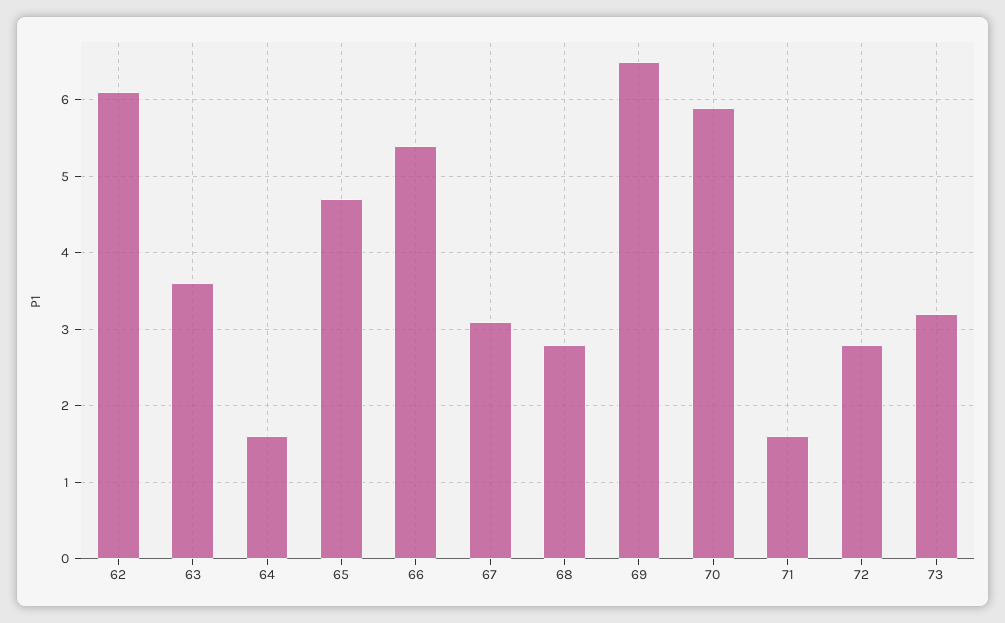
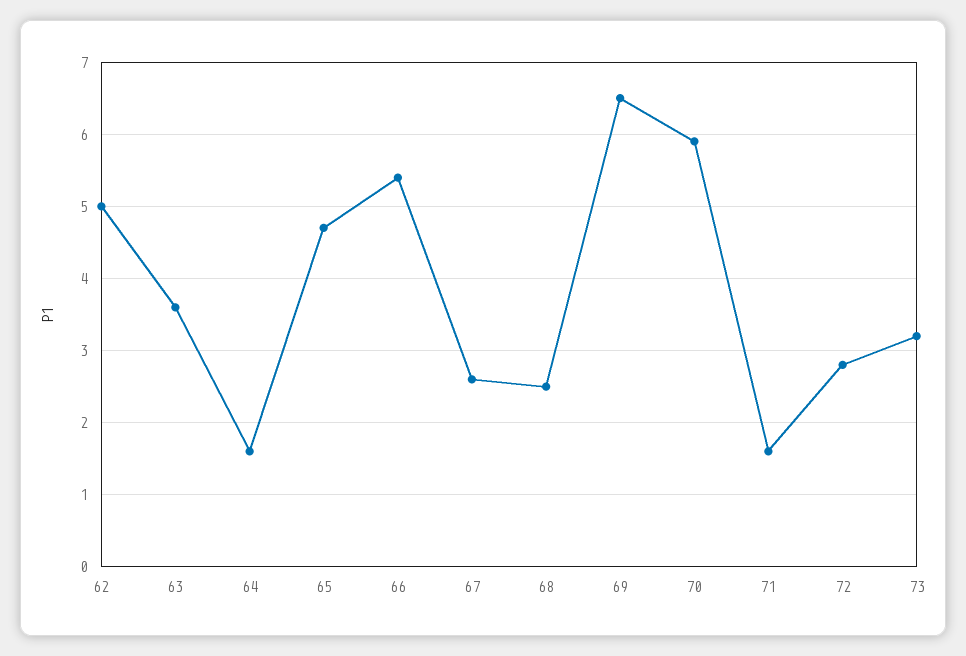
  {
-   "62": 6.1,
+   "62": 5,
    "63": 3.6,
    "64": 1.6,
    "65": 4.7,
    "66": 5.4,
-   "67": 3.1,
+   "67": 2.6,
-   "68": 2.8,
+   "68": 2.5,
    "69": 6.5,
    "70": 5.9,
    "71": 1.6,
    "72": 2.8,
    "73": 3.2
  }

